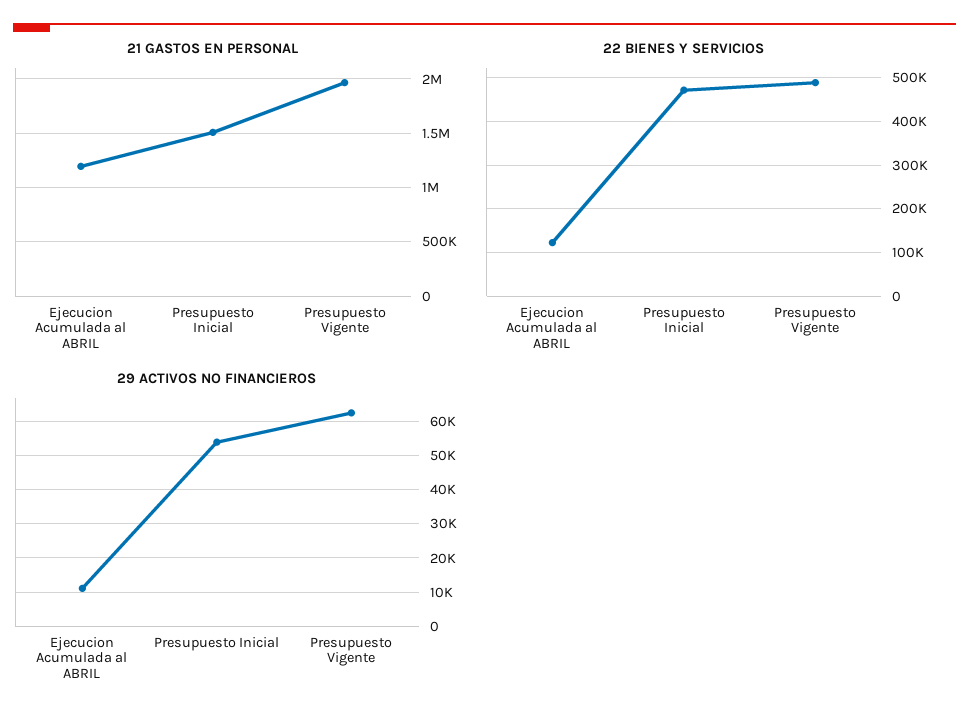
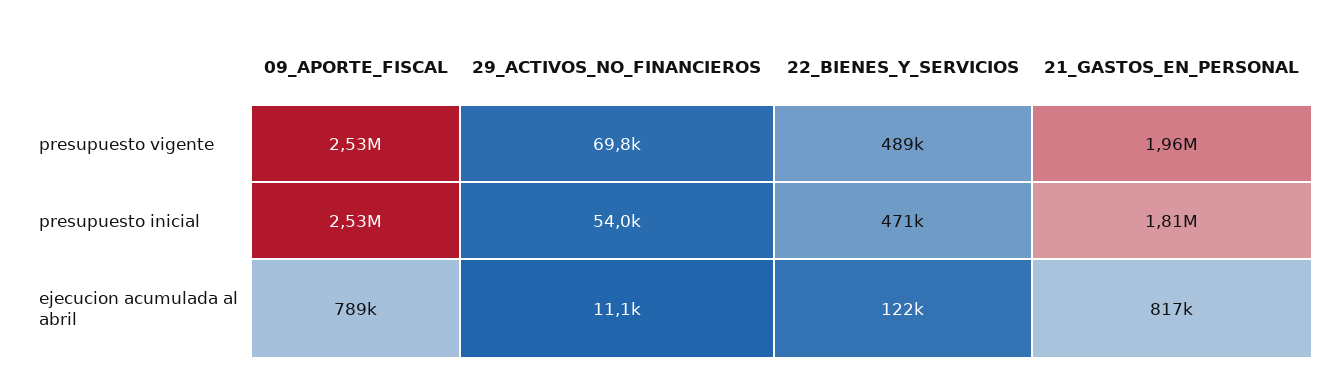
  {
    "21 GASTOS EN PERSONAL": {
-     "Ejecucion Acumulada al ABRIL": 1200000,
+     "Ejecucion Acumulada al ABRIL": 817000,
-     "Presupuesto Inicial": 1500000,
+     "Presupuesto Inicial": 1810000,
      "Presupuesto Vigente": 1960000
    },
    "22 BIENES Y SERVICIOS": {
      "Ejecucion Acumulada al ABRIL": 122000,
      "Presupuesto Inicial": 471000,
      "Presupuesto Vigente": 489000
    },
    "29 ACTIVOS NO FINANCIEROS": {
      "Ejecucion Acumulada al ABRIL": 11100,
      "Presupuesto Inicial": 54000,
-     "Presupuesto Vigente": 62000
+     "Presupuesto Vigente": 69800
-   }
+   },
+   "09_APORTE_FISCAL": {
+     "Presupuesto Vigente": 2530000,
+     "Presupuesto Inicial": 2530000,
+     "Ejecucion Acumulada al ABRIL": 789000
+   }
  }

